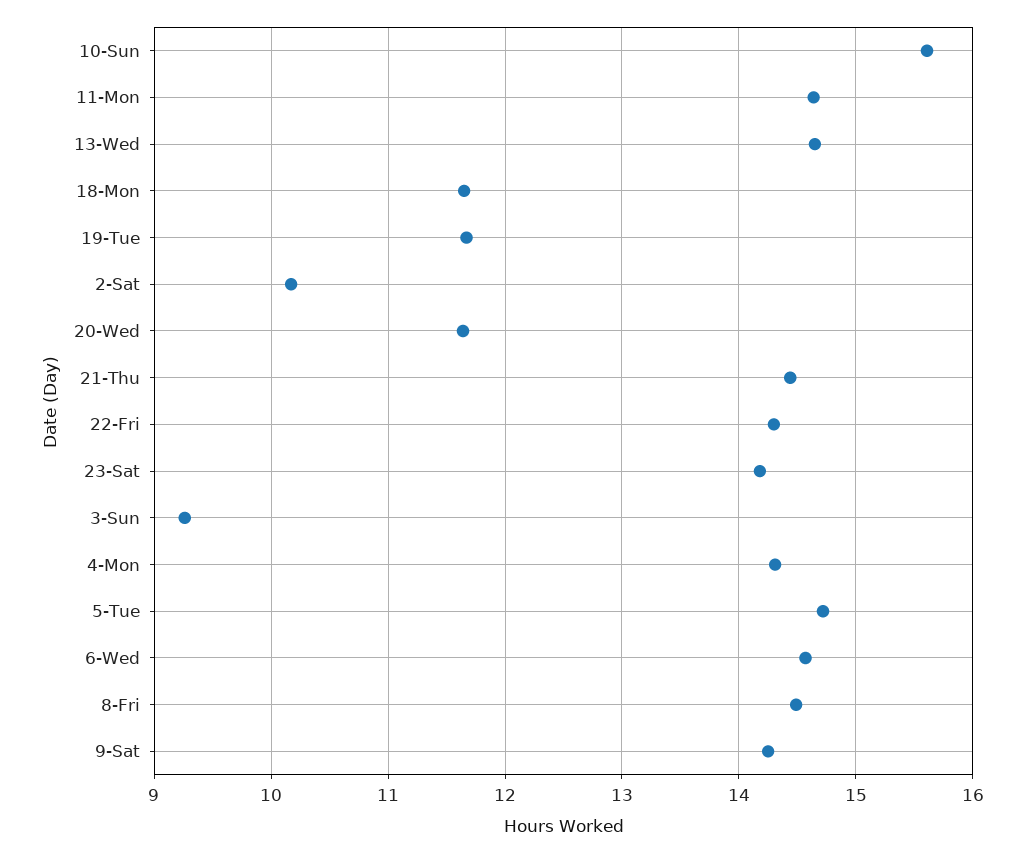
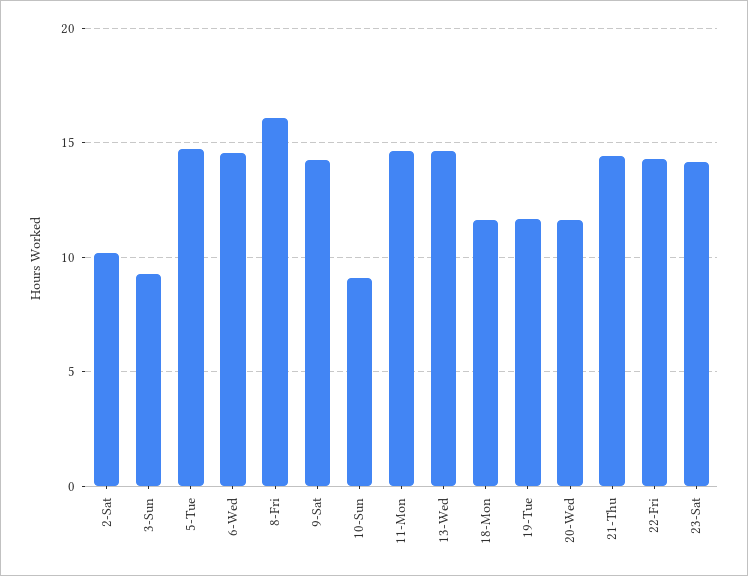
  {
-   "10-Sun": 15.6,
+   "10-Sun": 9,
    "11-Mon": 14.6,
    "13-Wed": 14.7,
    "18-Mon": 11.7,
    "19-Tue": 11.7,
    "2-Sat": 10.2,
    "20-Wed": 11.6,
    "21-Thu": 14.4,
    "22-Fri": 14.3,
    "23-Sat": 14.2,
    "3-Sun": 9.3,
-   "4-Mon": 14.3,
    "5-Tue": 14.7,
    "6-Wed": 14.6,
-   "8-Fri": 14.5,
+   "8-Fri": 16,
    "9-Sat": 14.3
  }

